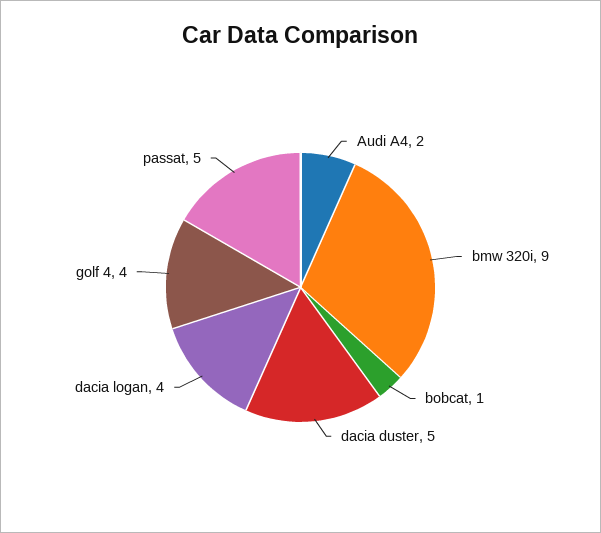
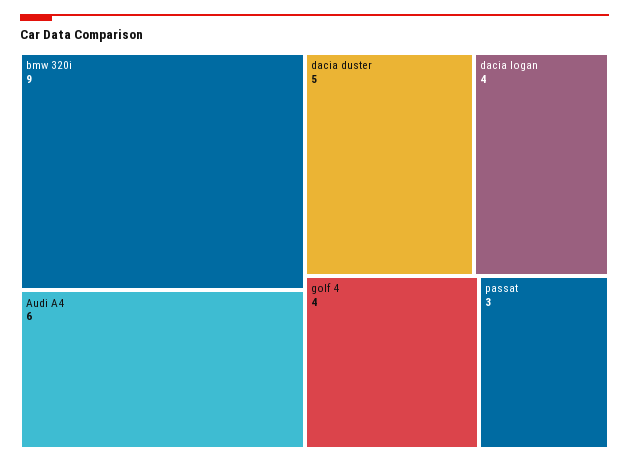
  {
-   "Audi A4": 2,
+   "Audi A4": 6,
    "bmw 320i": 9,
-   "bobcat": 1,
    "dacia duster": 5,
    "dacia logan": 4,
    "golf 4": 4,
-   "passat": 5
+   "passat": 3
  }

